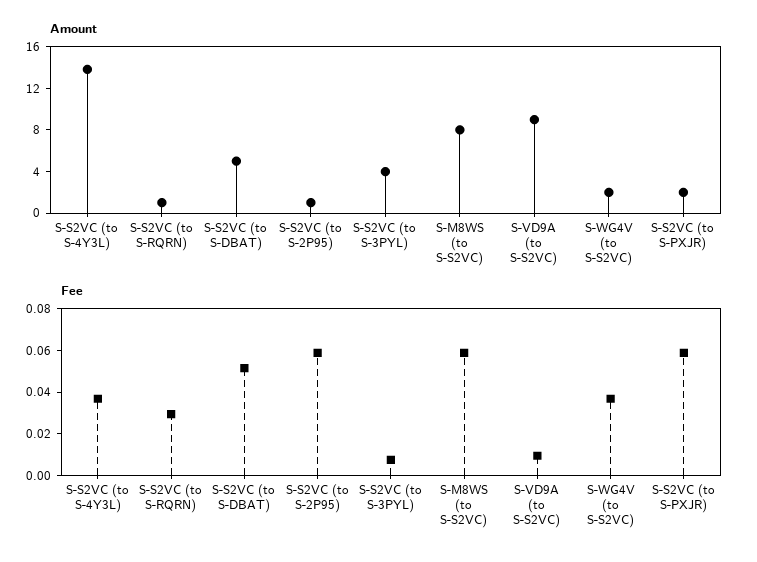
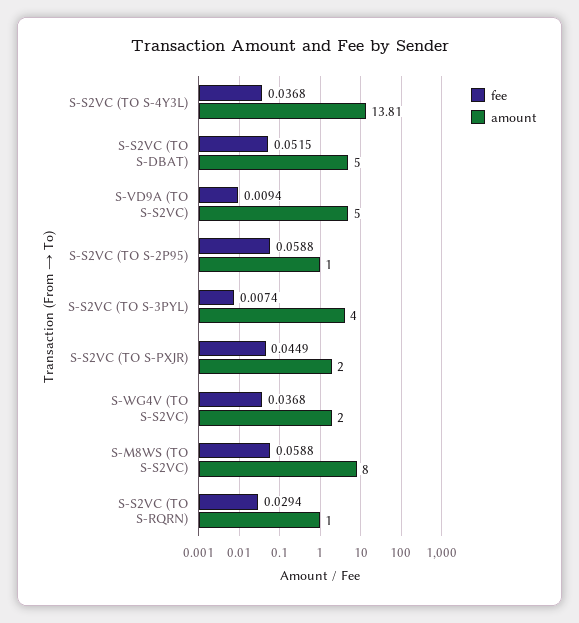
  {
    "Amount": {
      "S-S2VC (to S-4Y3L)": 13.81,
      "S-S2VC (to S-RQRN)": 1,
      "S-S2VC (to S-DBAT)": 5,
      "S-S2VC (to S-2P95)": 1,
      "S-S2VC (to S-3PYL)": 4,
      "S-M8WS (to S-S2VC)": 8,
-     "S-VD9A (to S-S2VC)": 9,
+     "S-VD9A (to S-S2VC)": 5,
      "S-WG4V (to S-S2VC)": 2,
      "S-S2VC (to S-PXJR)": 2
    },
    "Fee": {
      "S-S2VC (to S-4Y3L)": 0.0368,
      "S-S2VC (to S-RQRN)": 0.0294,
      "S-S2VC (to S-DBAT)": 0.0515,
      "S-S2VC (to S-2P95)": 0.0588,
      "S-S2VC (to S-3PYL)": 0.0074,
      "S-M8WS (to S-S2VC)": 0.0588,
      "S-VD9A (to S-S2VC)": 0.0094,
      "S-WG4V (to S-S2VC)": 0.0368,
-     "S-S2VC (to S-PXJR)": 0.06
+     "S-S2VC (to S-PXJR)": 0.0449
    }
  }

